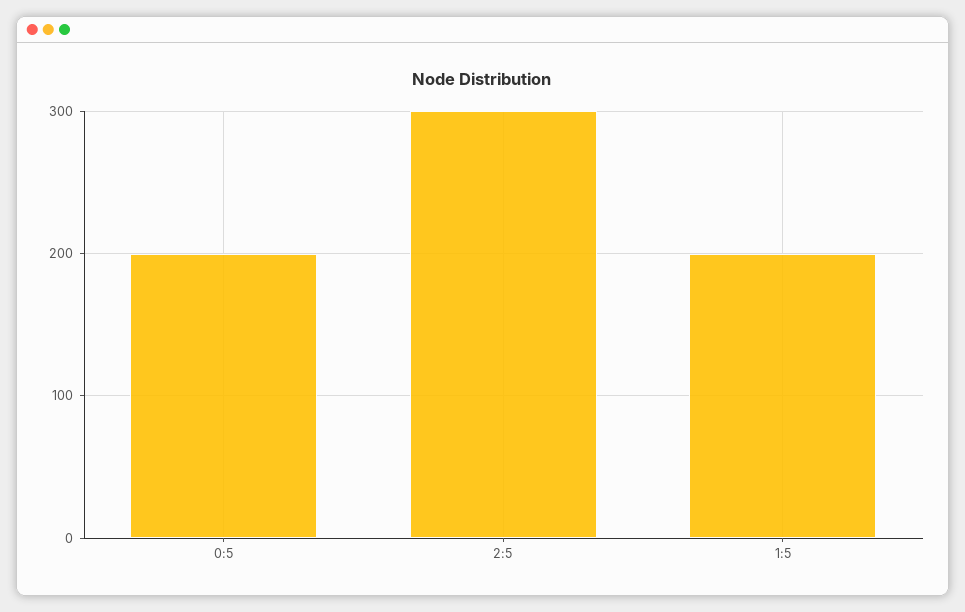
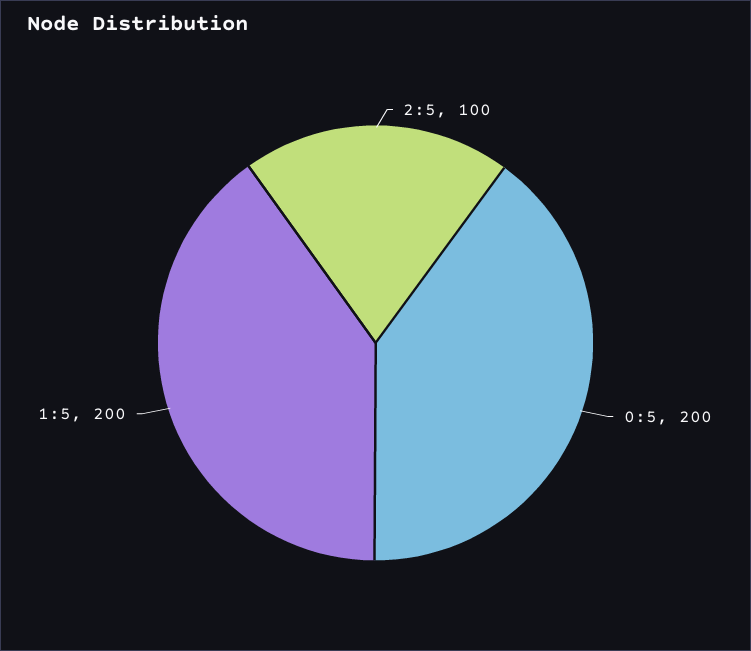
  {
    "0:5": 200,
-   "2:5": 300,
+   "2:5": 100,
    "1:5": 200
  }

